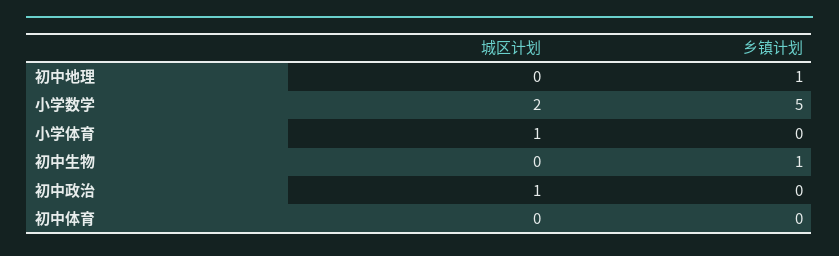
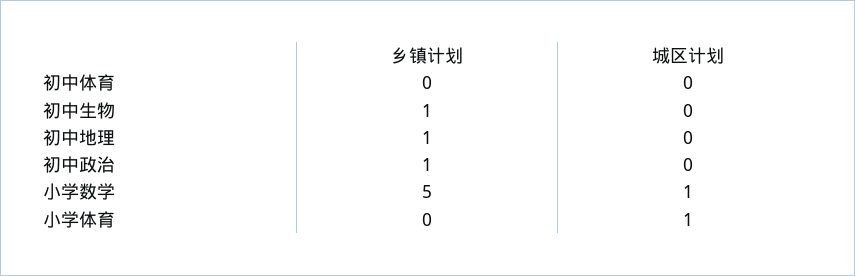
  {
    "城区计划": {
      "初中地理": 0,
-     "小学数学": 2,
+     "小学数学": 1,
      "小学体育": 1,
      "初中生物": 0,
-     "初中政治": 1,
+     "初中政治": 0,
      "初中体育": 0
    },
    "乡镇计划": {
      "初中地理": 1,
      "小学数学": 5,
      "小学体育": 0,
      "初中生物": 1,
-     "初中政治": 0,
+     "初中政治": 1,
      "初中体育": 0
    }
  }

